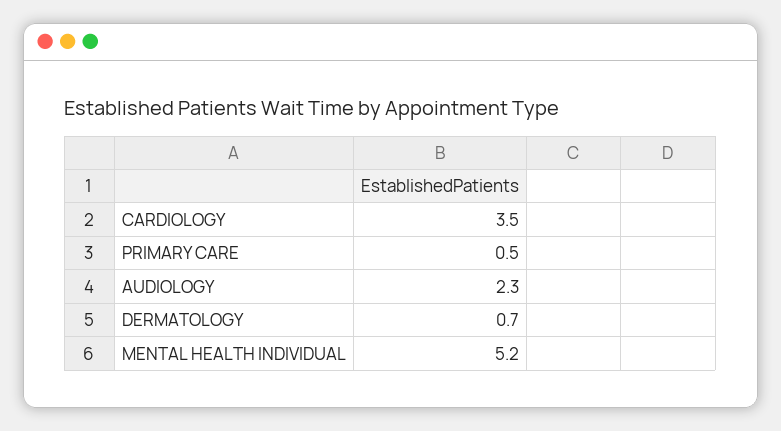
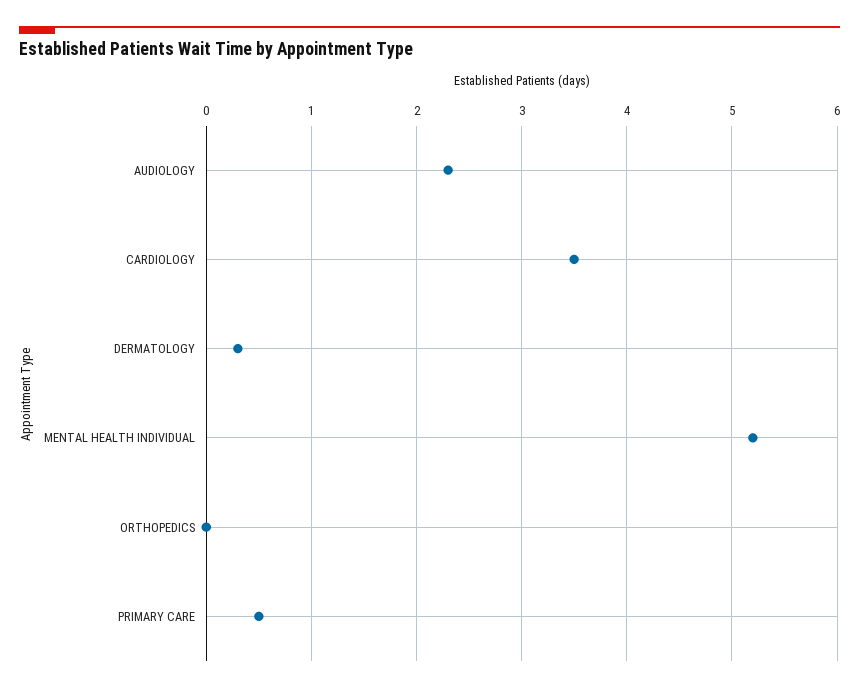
  {
    "CARDIOLOGY": 3.5,
    "PRIMARY CARE": 0.5,
    "AUDIOLOGY": 2.3,
-   "DERMATOLOGY": 0.7,
+   "DERMATOLOGY": 0.3,
-   "MENTAL HEALTH INDIVIDUAL": 5.2
+   "MENTAL HEALTH INDIVIDUAL": 5.2,
+   "ORTHOPEDICS": 0
  }

